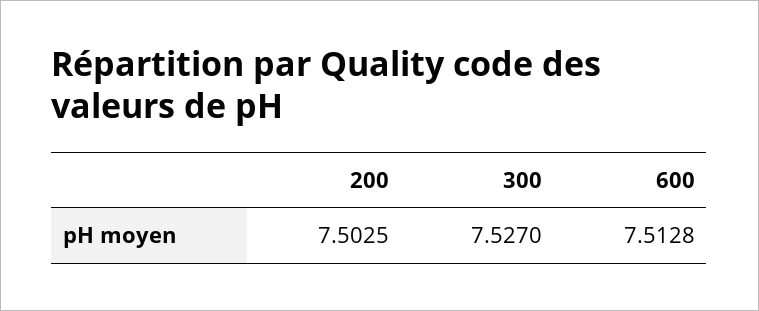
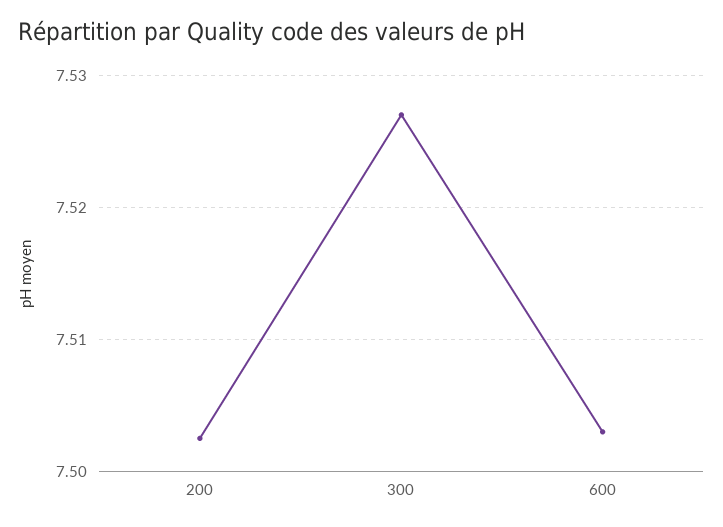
  {
    "200": 7.5025,
    "300": 7.527,
-   "600": 7.5128
+   "600": 7.503
  }

